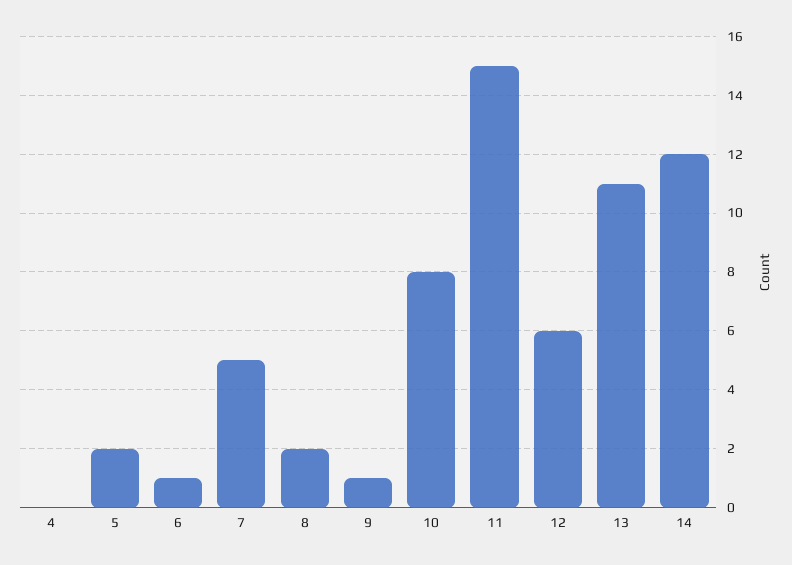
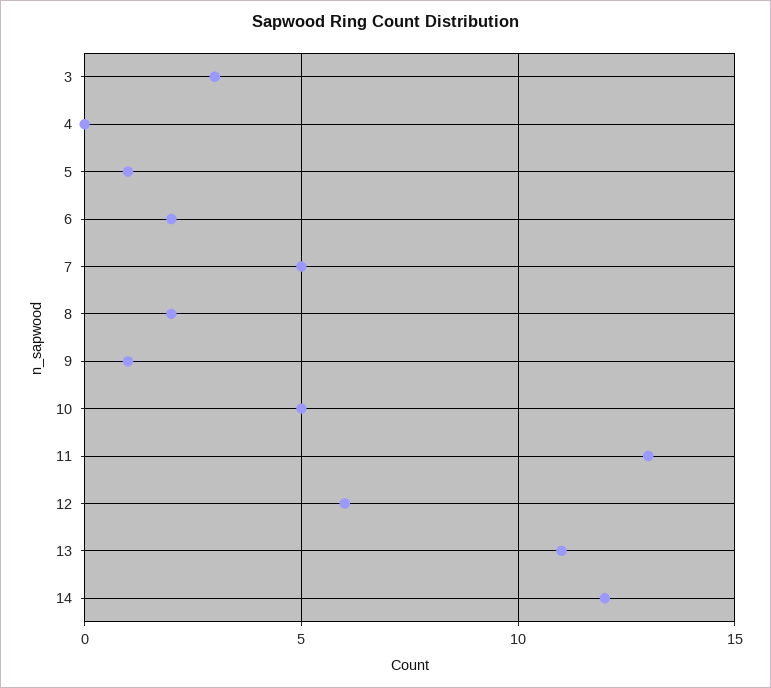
  {
    "4": 0,
-   "5": 2,
+   "5": 1,
-   "6": 1,
+   "6": 2,
    "7": 5,
    "8": 2,
    "9": 1,
-   "10": 8,
+   "10": 5,
-   "11": 15,
+   "11": 13,
    "12": 6,
    "13": 11,
-   "14": 12
+   "14": 12,
+   "3": 3
  }

